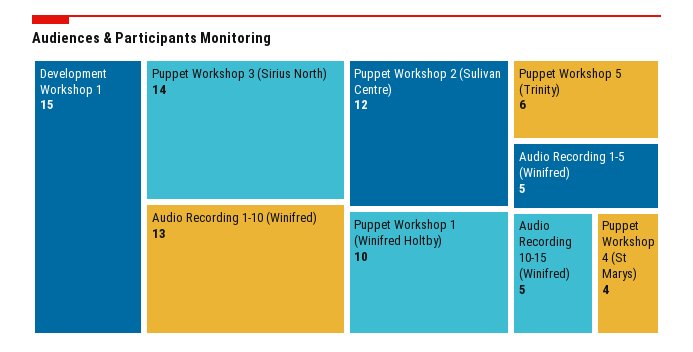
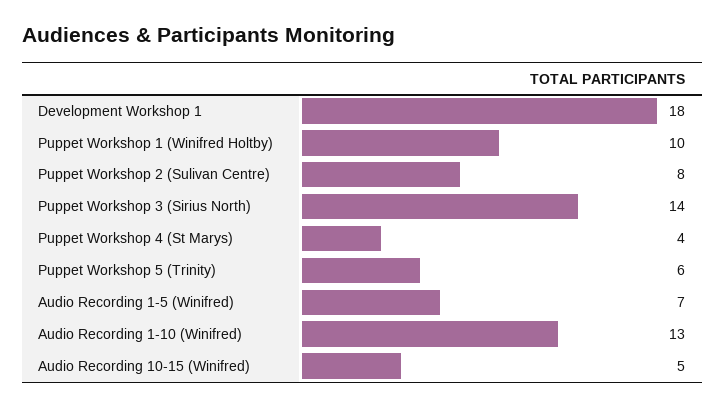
  {
-   "Development Workshop 1": 15,
+   "Development Workshop 1": 18,
    "Puppet Workshop 3 (Sirius North)": 14,
    "Audio Recording 1-10 (Winifred)": 13,
-   "Puppet Workshop 2 (Sulivan Centre)": 12,
+   "Puppet Workshop 2 (Sulivan Centre)": 8,
    "Puppet Workshop 1 (Winifred Holtby)": 10,
    "Puppet Workshop 5 (Trinity)": 6,
-   "Audio Recording 1-5 (Winifred)": 5,
+   "Audio Recording 1-5 (Winifred)": 7,
    "Audio Recording 10-15 (Winifred)": 5,
    "Puppet Workshop 4 (St Marys)": 4
  }

